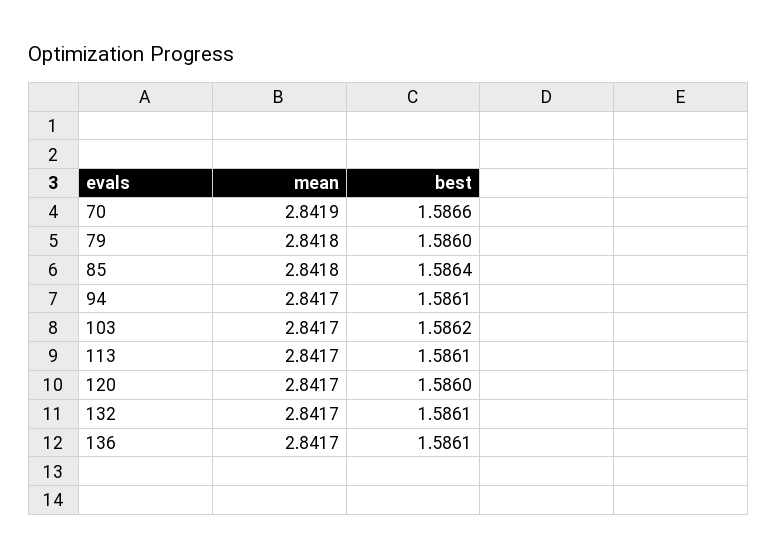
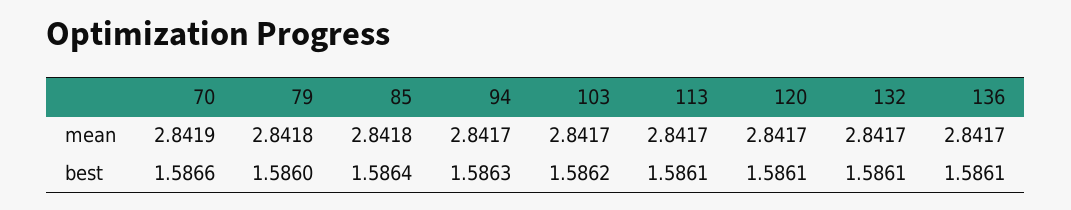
  {
    "mean": {
      "70": 2.8419,
      "79": 2.8418,
      "85": 2.8418,
      "94": 2.8417,
      "103": 2.8417,
      "113": 2.8417,
      "120": 2.8417,
      "132": 2.8417,
      "136": 2.8417
    },
    "best": {
      "70": 1.5866,
      "79": 1.586,
      "85": 1.5864,
-     "94": 1.5861,
+     "94": 1.5863,
      "103": 1.5862,
      "113": 1.5861,
-     "120": 1.586,
+     "120": 1.5861,
      "132": 1.5861,
      "136": 1.5861
    }
  }

